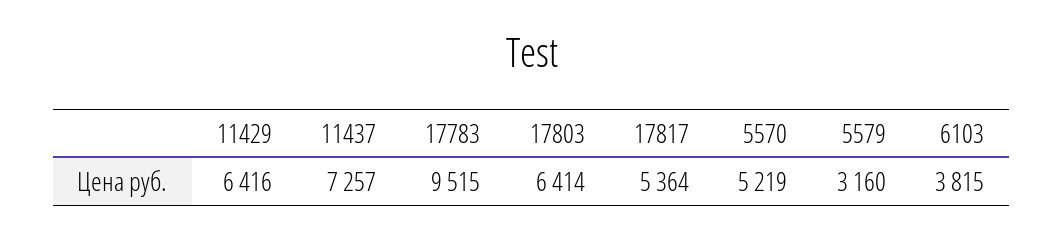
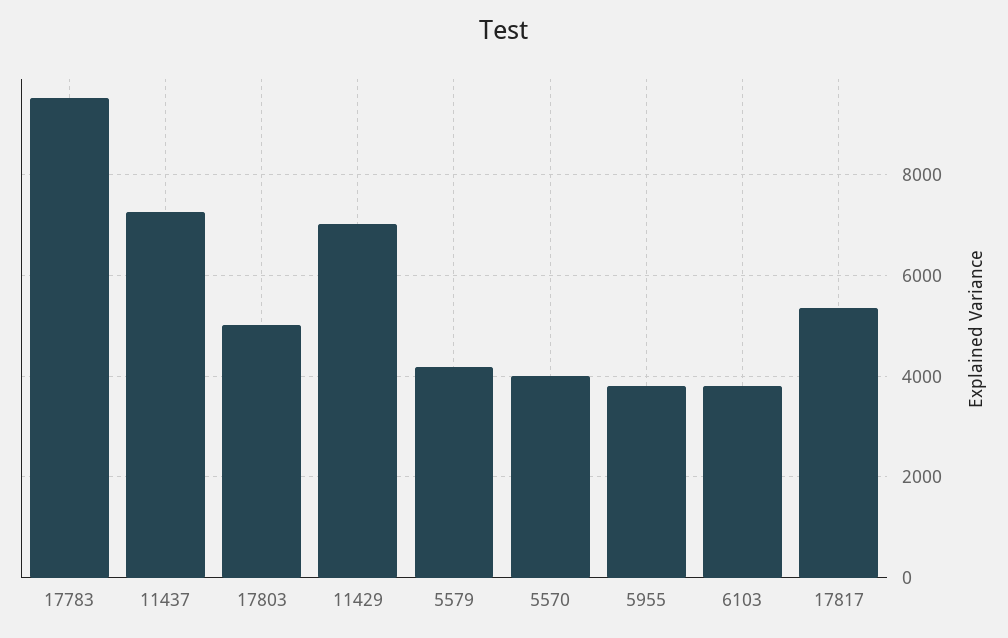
  {
-   "11429": 6416,
+   "11429": 7000,
    "11437": 7257,
    "17783": 9515,
-   "17803": 6414,
+   "17803": 5000,
    "17817": 5364,
-   "5570": 5219,
+   "5570": 4000,
-   "5579": 3160,
+   "5579": 4200,
-   "6103": 3815
+   "6103": 3815,
+   "5955": 3800
  }

